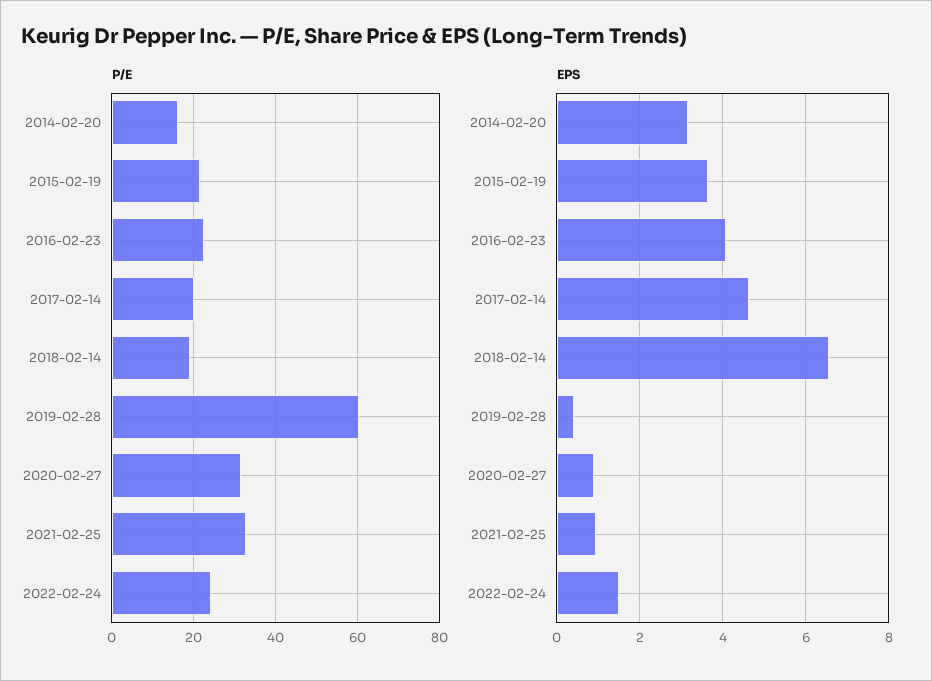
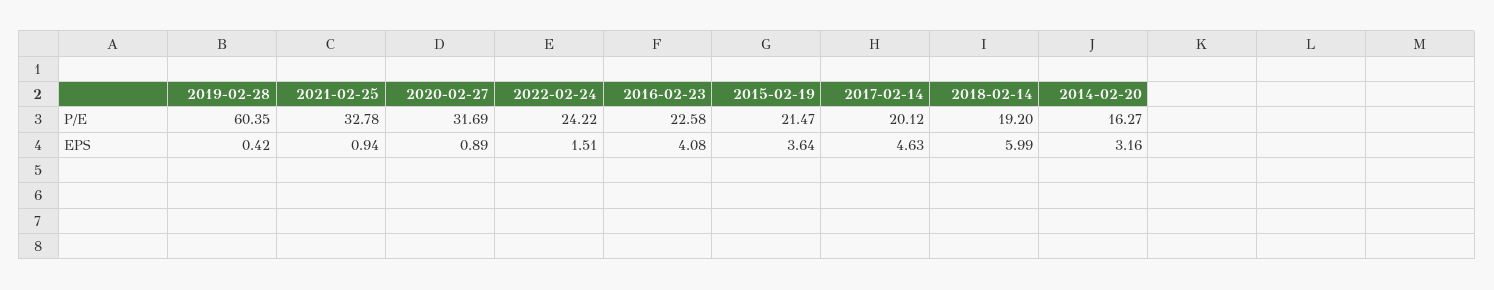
  {
    "P/E": {
      "2014-02-20": 16.27,
      "2015-02-19": 21.47,
      "2016-02-23": 22.58,
      "2017-02-14": 20.12,
      "2018-02-14": 19.2,
      "2019-02-28": 60.35,
      "2020-02-27": 31.69,
      "2021-02-25": 32.78,
      "2022-02-24": 24.22
    },
    "EPS": {
      "2014-02-20": 3.16,
      "2015-02-19": 3.64,
      "2016-02-23": 4.08,
      "2017-02-14": 4.63,
-     "2018-02-14": 6.6,
+     "2018-02-14": 5.99,
      "2019-02-28": 0.42,
      "2020-02-27": 0.89,
      "2021-02-25": 0.94,
      "2022-02-24": 1.51
    }
  }

